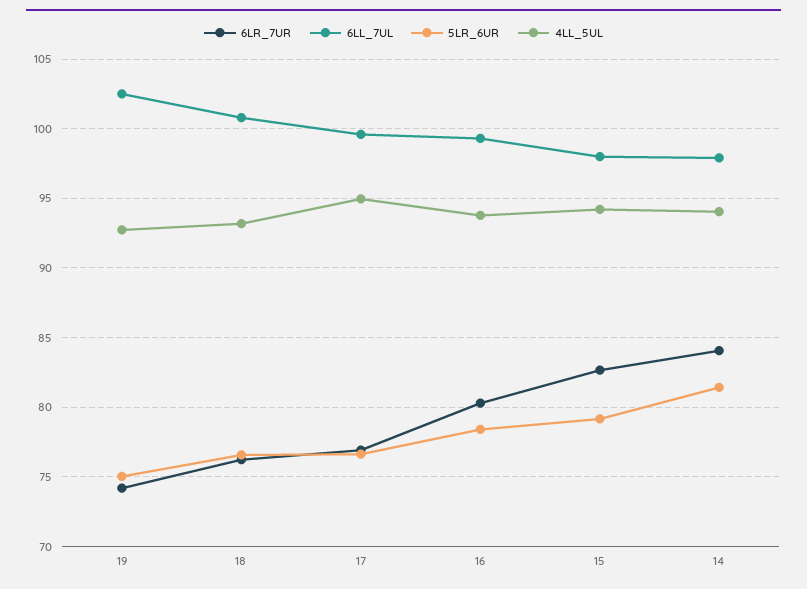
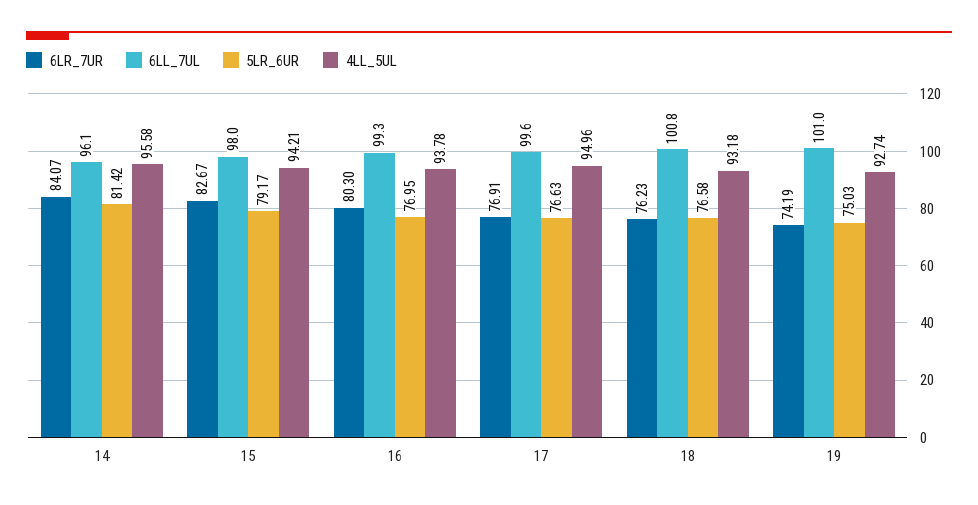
  {
    "6LR_7UR": {
      "19": 74.19,
      "18": 76.23,
      "17": 76.91,
      "16": 80.3,
      "15": 82.67,
      "14": 84.07
    },
    "6LL_7UL": {
-     "19": 102.5,
+     "19": 101,
      "18": 100.8,
      "17": 99.6,
      "16": 99.3,
      "15": 98,
-     "14": 98
+     "14": 96.1
    },
    "5LR_6UR": {
      "19": 75.03,
      "18": 76.58,
      "17": 76.63,
-     "16": 78.5,
+     "16": 76.95,
      "15": 79.17,
      "14": 81.42
    },
    "4LL_5UL": {
      "19": 92.74,
      "18": 93.18,
      "17": 94.96,
      "16": 93.78,
      "15": 94.21,
-     "14": 94
+     "14": 95.58
    }
  }

